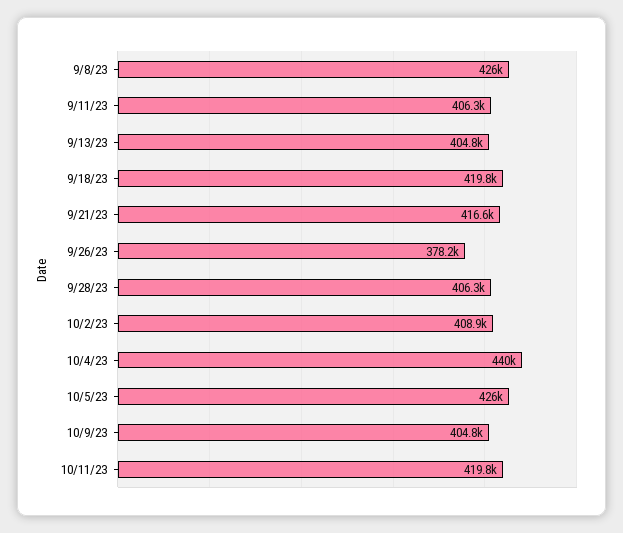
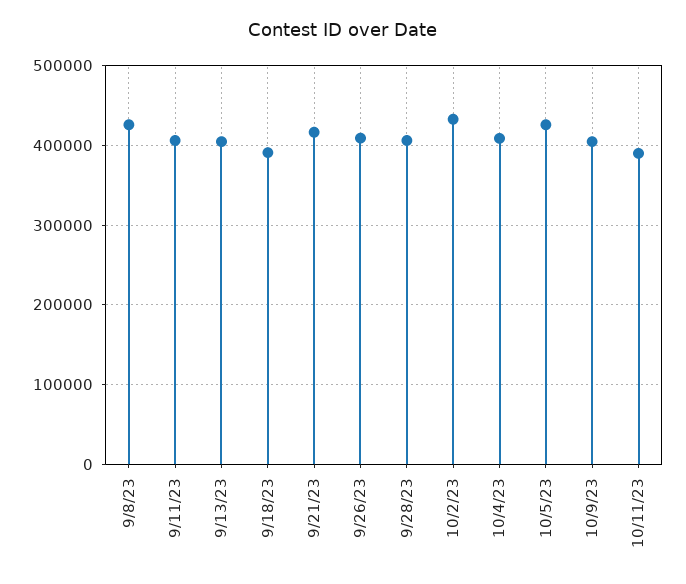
  {
    "9/8/23": 426000,
    "9/11/23": 406300,
    "9/13/23": 404800,
-   "9/18/23": 419800,
+   "9/18/23": 390000,
    "9/21/23": 416600,
-   "9/26/23": 378200,
+   "9/26/23": 410000,
    "9/28/23": 406300,
-   "10/2/23": 408900,
+   "10/2/23": 430000,
-   "10/4/23": 440000,
+   "10/4/23": 410000,
    "10/5/23": 426000,
    "10/9/23": 404800,
-   "10/11/23": 419800
+   "10/11/23": 390000
  }

